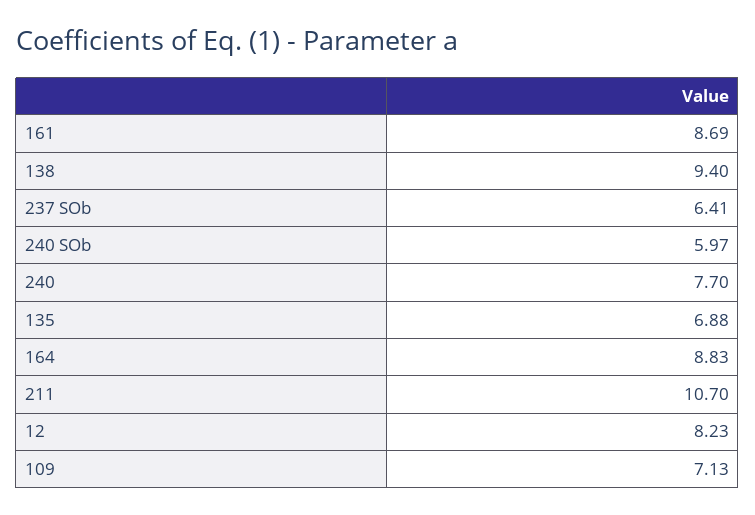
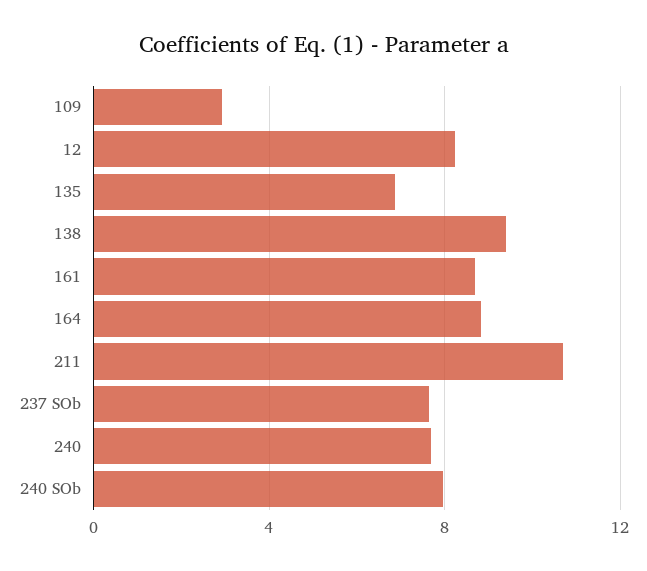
  {
    "161": 8.69,
    "138": 9.4,
-   "237 SOb": 6.41,
+   "237 SOb": 7.5,
-   "240 SOb": 5.97,
+   "240 SOb": 8,
    "240": 7.7,
    "135": 6.88,
    "164": 8.83,
    "211": 10.7,
    "12": 8.23,
-   "109": 7.13
+   "109": 3
  }

